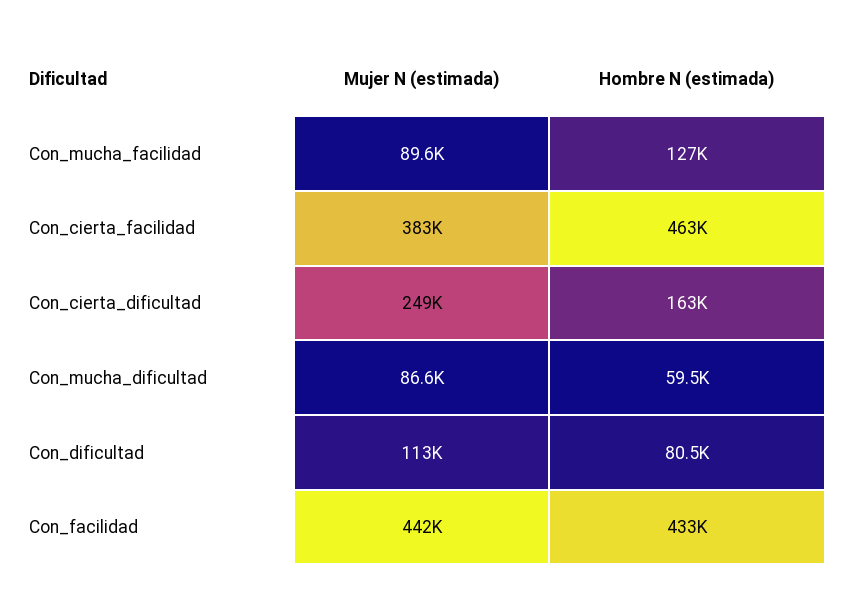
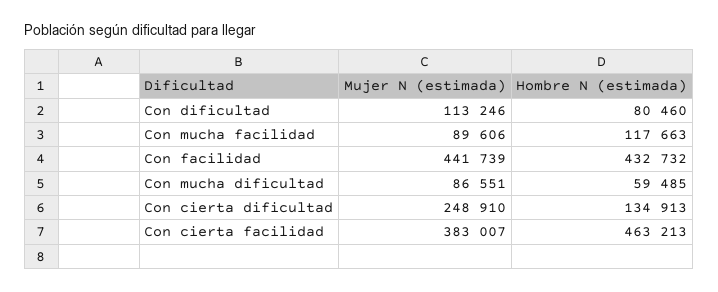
  {
    "Mujer N (estimada)": {
      "Con_mucha_facilidad": 89606,
      "Con_cierta_facilidad": 383007,
      "Con_cierta_dificultad": 248910,
      "Con_mucha_dificultad": 86551,
      "Con_dificultad": 113246,
      "Con_facilidad": 441739
    },
    "Hombre N (estimada)": {
-     "Con_mucha_facilidad": 127000,
+     "Con_mucha_facilidad": 117663,
      "Con_cierta_facilidad": 463213,
-     "Con_cierta_dificultad": 163000,
+     "Con_cierta_dificultad": 134913,
      "Con_mucha_dificultad": 59485,
      "Con_dificultad": 80460,
      "Con_facilidad": 432732
    }
  }

